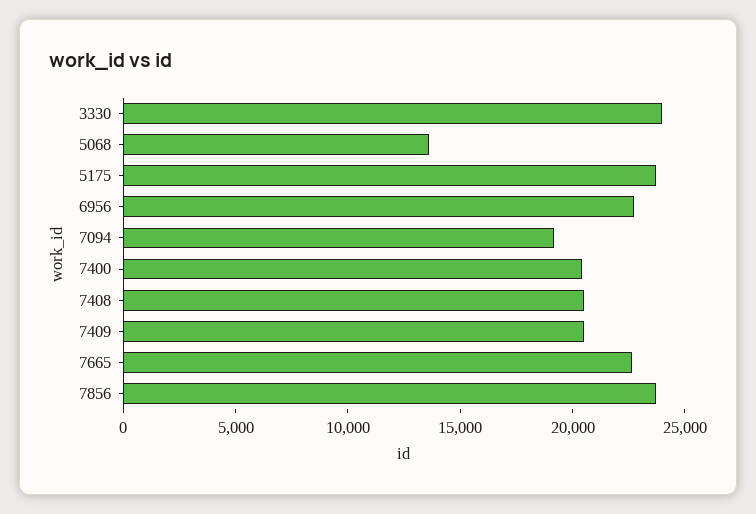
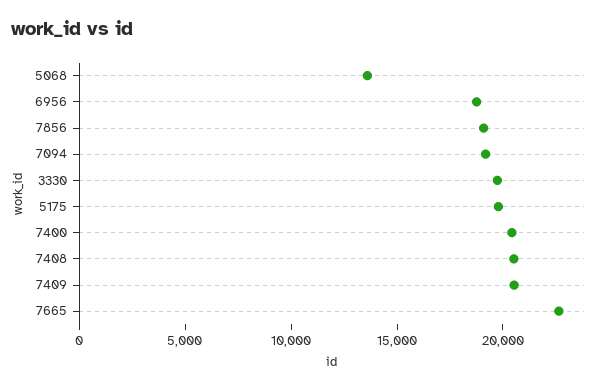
  {
-   "3330": 24000,
+   "3330": 20000,
    "5068": 14000,
-   "5175": 24000,
+   "5175": 20000,
-   "6956": 23000,
+   "6956": 19000,
    "7094": 19000,
    "7400": 20000,
    "7408": 21000,
    "7409": 21000,
    "7665": 23000,
-   "7856": 24000
+   "7856": 19000
  }

